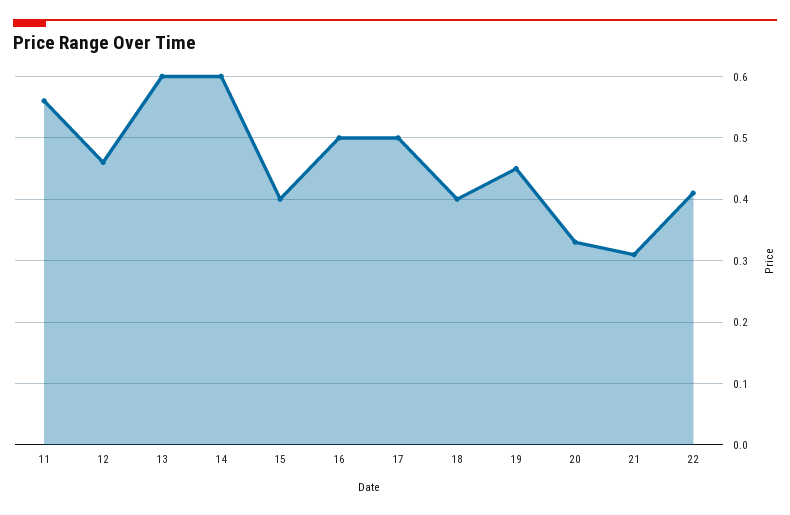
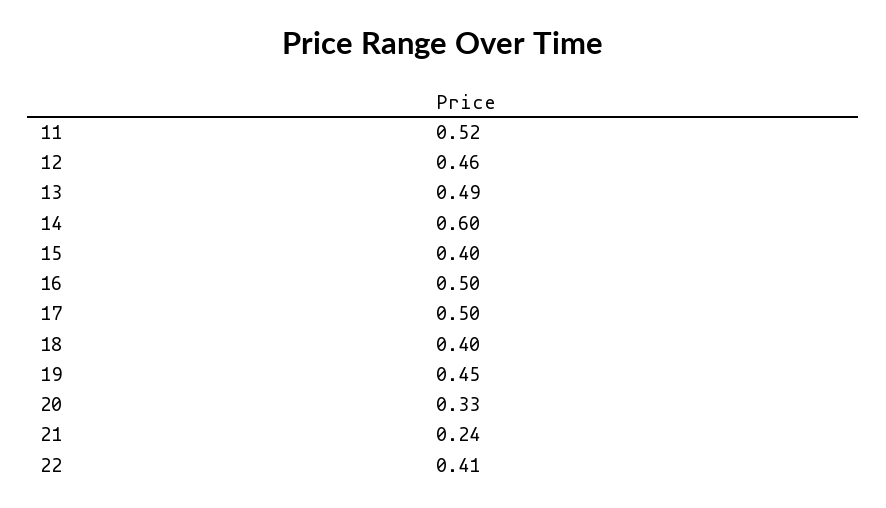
  {
-   "11": 0.56,
+   "11": 0.52,
    "12": 0.46,
-   "13": 0.6,
+   "13": 0.49,
    "14": 0.6,
    "15": 0.4,
    "16": 0.5,
    "17": 0.5,
    "18": 0.4,
    "19": 0.45,
    "20": 0.33,
-   "21": 0.31,
+   "21": 0.24,
    "22": 0.41
  }

